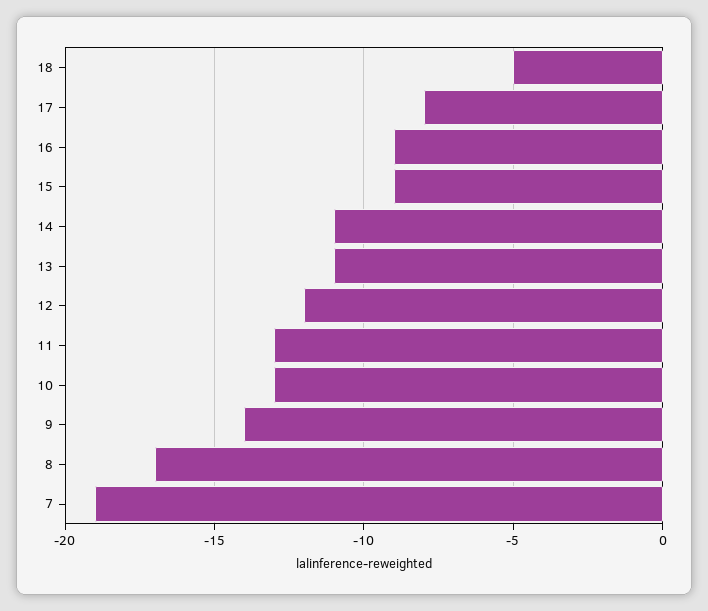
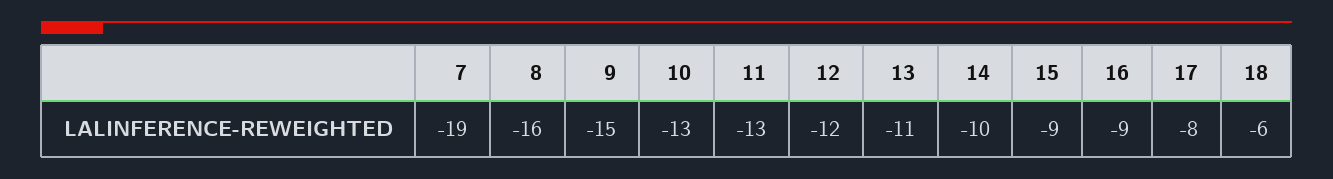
  {
-   "18": -5,
+   "18": -6,
    "17": -8,
    "16": -9,
    "15": -9,
-   "14": -11,
+   "14": -10,
    "13": -11,
    "12": -12,
    "11": -13,
    "10": -13,
-   "9": -14,
+   "9": -15,
-   "8": -17,
+   "8": -16,
    "7": -19
  }

